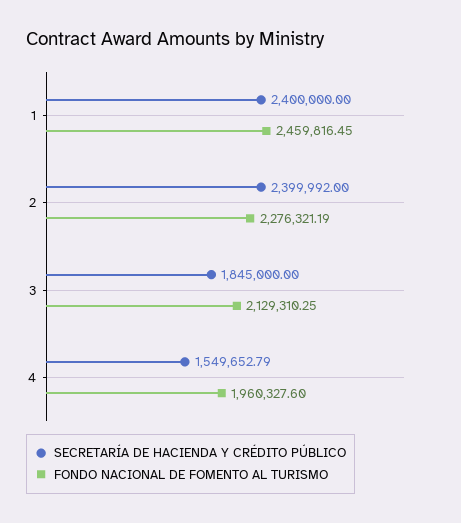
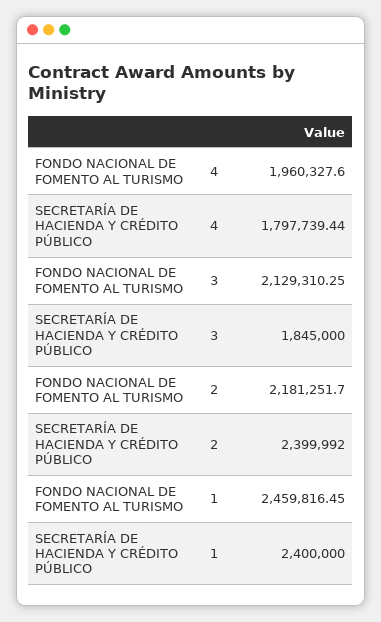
  {
    "SECRETARÍA DE HACIENDA Y CRÉDITO PÚBLICO": {
      "1": 2400000,
      "2": 2399992,
      "3": 1845000,
-     "4": 1549652.79
+     "4": 1797739.44
    },
    "FONDO NACIONAL DE FOMENTO AL TURISMO": {
      "1": 2459816.45,
-     "2": 2276321.19,
+     "2": 2181251.7,
      "3": 2129310.25,
      "4": 1960327.6
    }
  }

